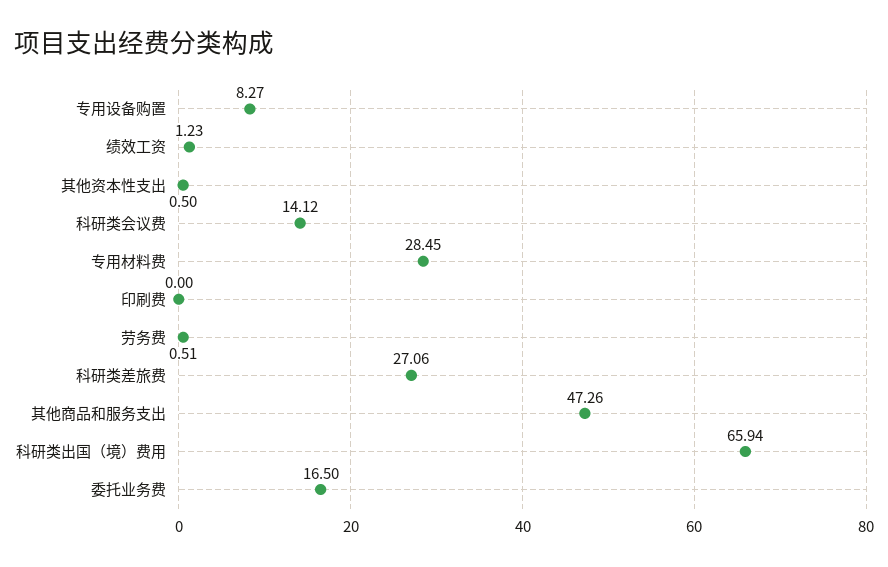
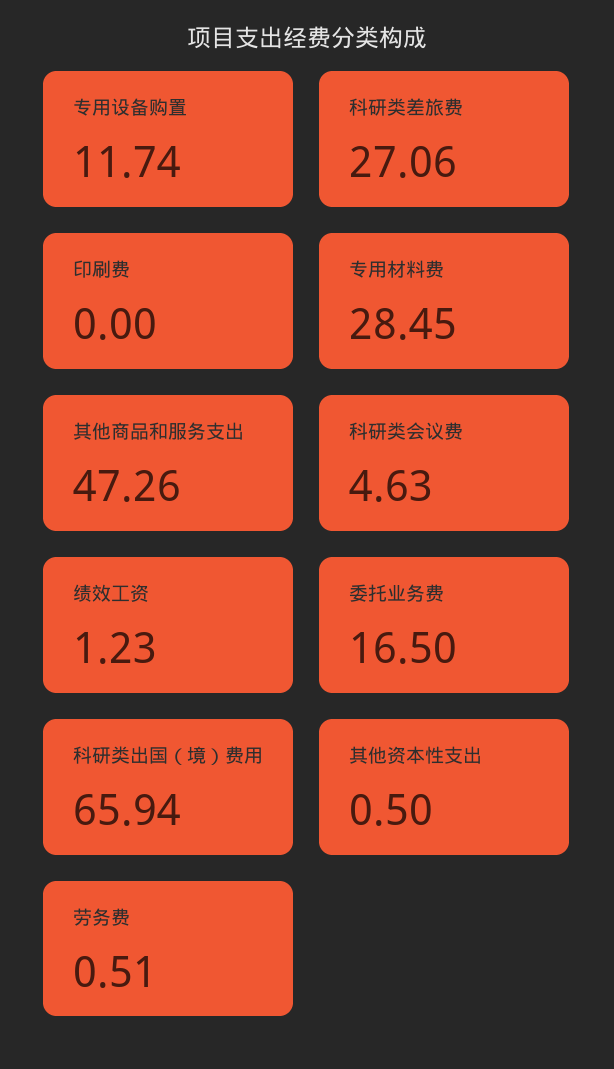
  {
-   "专用设备购置": 8.27,
+   "专用设备购置": 11.74,
    "绩效工资": 1.23,
    "其他资本性支出": 0.5,
-   "科研类会议费": 14.12,
+   "科研类会议费": 4.63,
    "专用材料费": 28.45,
    "印刷费": 0,
    "劳务费": 0.51,
    "科研类差旅费": 27.06,
    "其他商品和服务支出": 47.26,
    "科研类出国（境）费用": 65.94,
    "委托业务费": 16.5
  }

